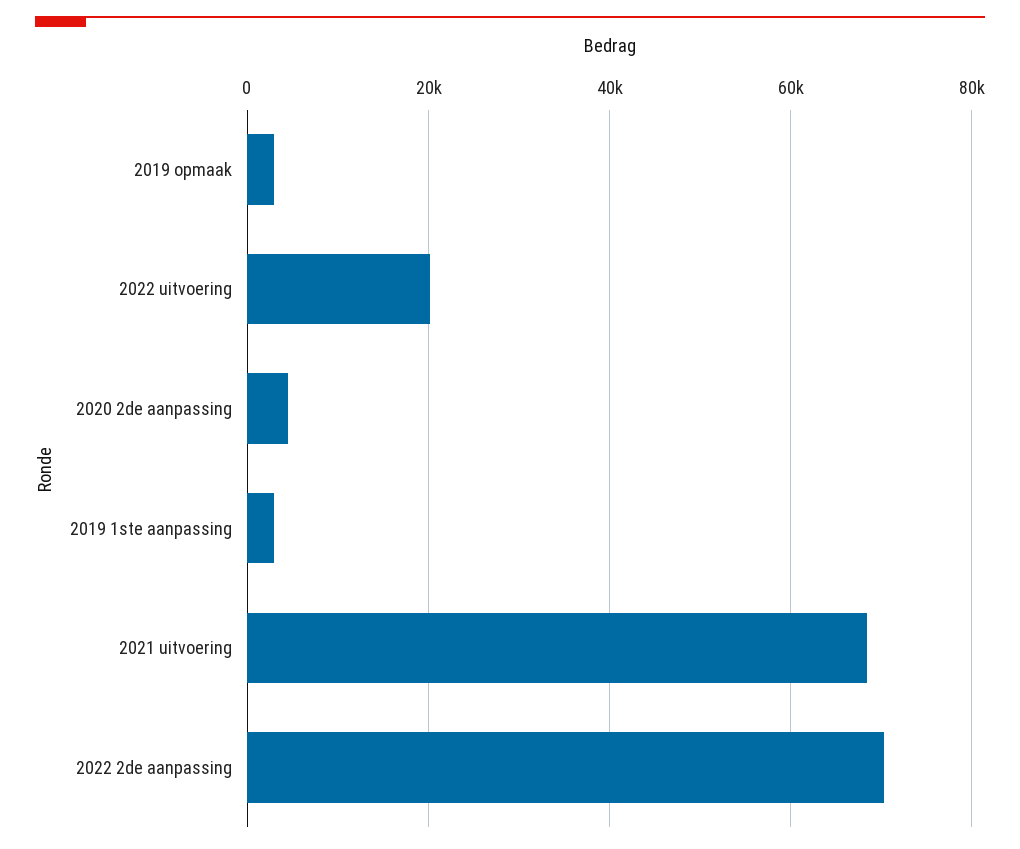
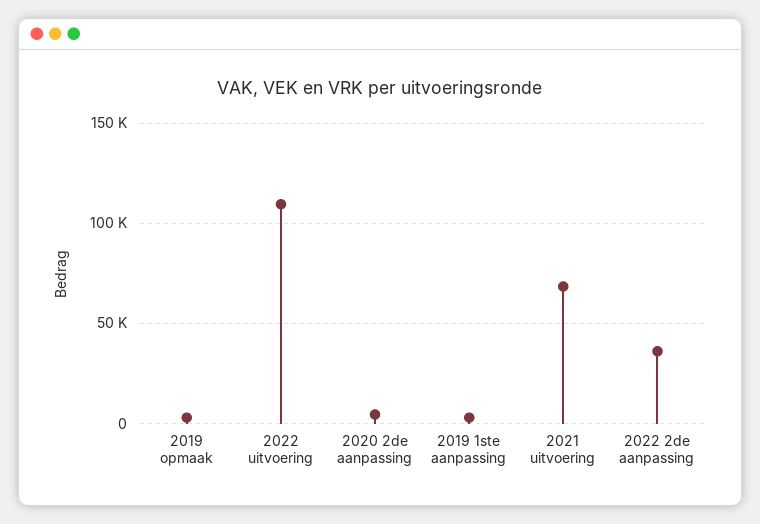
  {
    "2019 opmaak": 2000,
-   "2022 uitvoering": 20000,
+   "2022 uitvoering": 110000,
    "2020 2de aanpassing": 4000,
    "2019 1ste aanpassing": 2000,
    "2021 uitvoering": 68000,
-   "2022 2de aanpassing": 70000
+   "2022 2de aanpassing": 35000
  }

